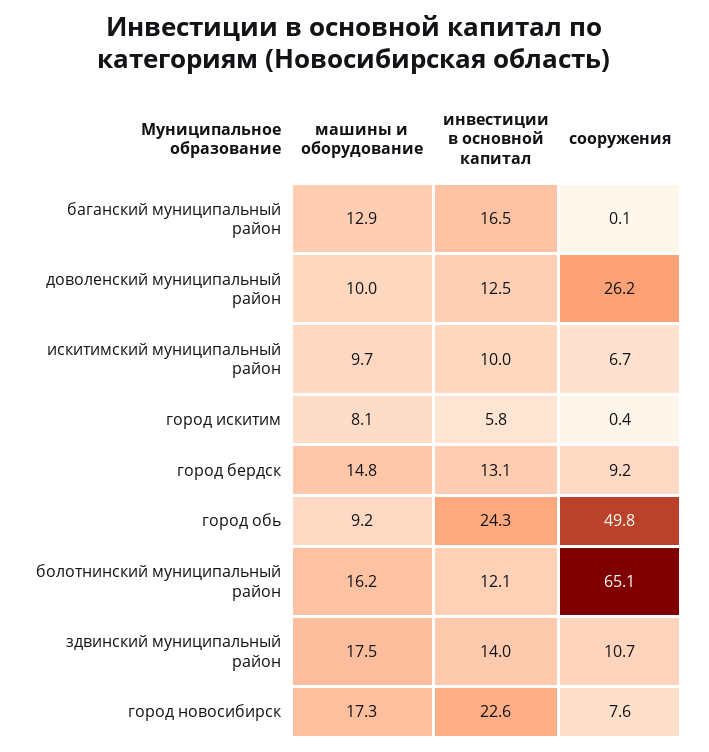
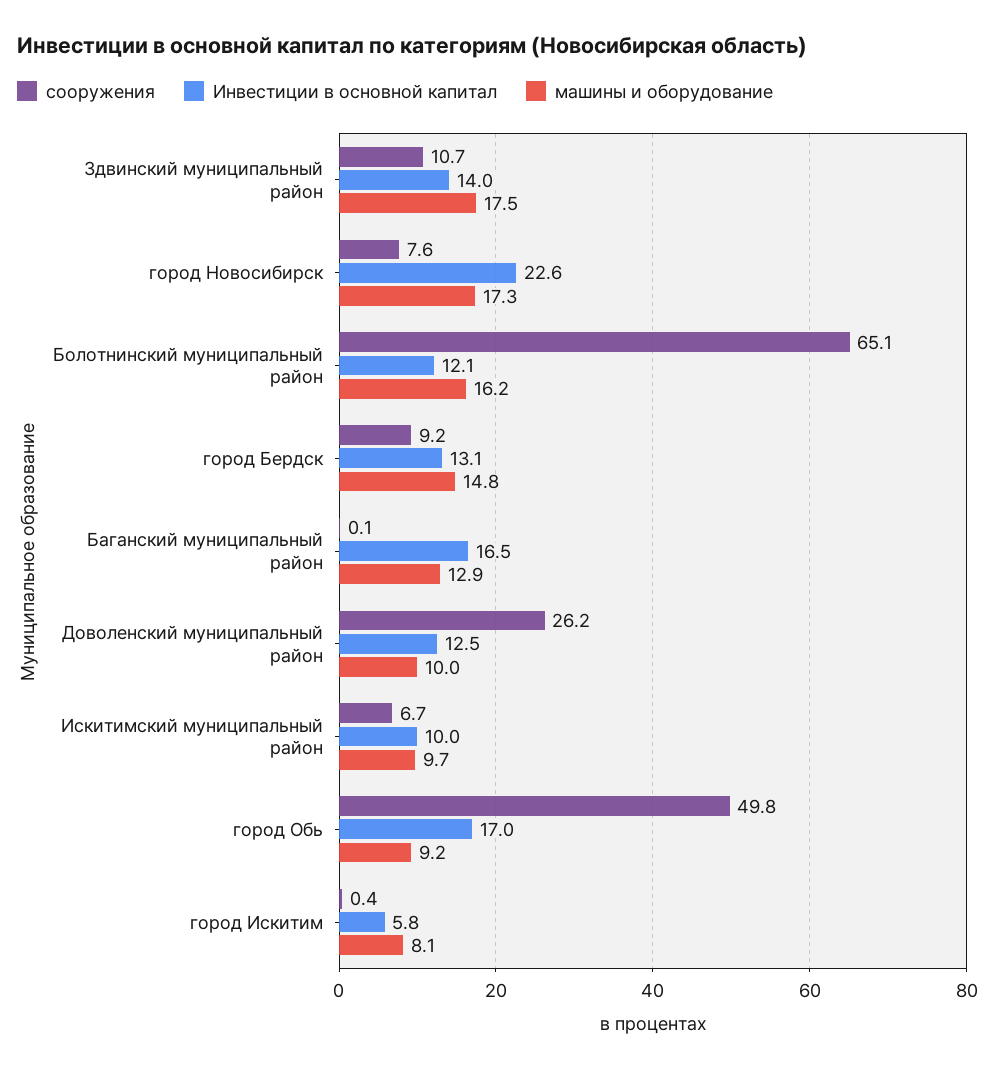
  {
    "машины и оборудование": {
      "баганский муниципальный район": 12.9,
      "доволенский муниципальный район": 10,
      "искитимский муниципальный район": 9.7,
      "город искитим": 8.1,
      "город бердск": 14.8,
      "город обь": 9.2,
      "болотнинский муниципальный район": 16.2,
      "здвинский муниципальный район": 17.5,
      "город новосибирск": 17.3
    },
    "инвестиции в основной капитал": {
      "баганский муниципальный район": 16.5,
      "доволенский муниципальный район": 12.5,
      "искитимский муниципальный район": 10,
      "город искитим": 5.8,
      "город бердск": 13.1,
-     "город обь": 24.3,
+     "город обь": 17,
      "болотнинский муниципальный район": 12.1,
      "здвинский муниципальный район": 14,
      "город новосибирск": 22.6
    },
    "сооружения": {
      "баганский муниципальный район": 0.1,
      "доволенский муниципальный район": 26.2,
      "искитимский муниципальный район": 6.7,
      "город искитим": 0.4,
      "город бердск": 9.2,
      "город обь": 49.8,
      "болотнинский муниципальный район": 65.1,
      "здвинский муниципальный район": 10.7,
      "город новосибирск": 7.6
    }
  }

